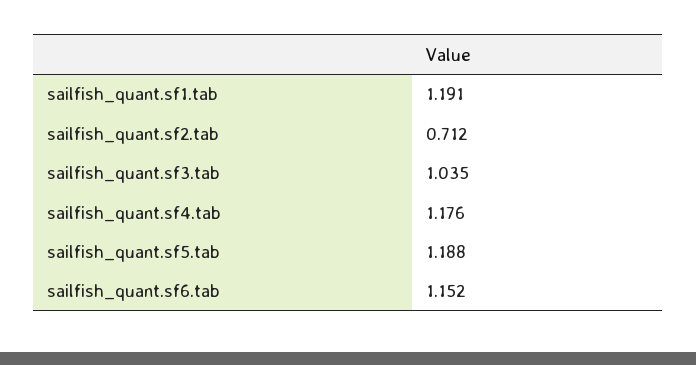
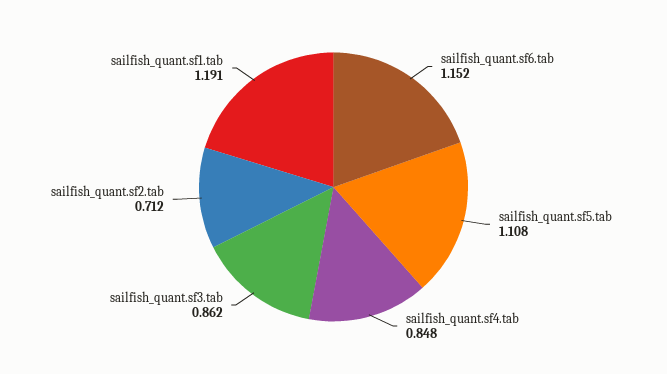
  {
    "sailfish_quant.sf1.tab": 1.191,
    "sailfish_quant.sf2.tab": 0.712,
-   "sailfish_quant.sf3.tab": 1.035,
+   "sailfish_quant.sf3.tab": 0.862,
-   "sailfish_quant.sf4.tab": 1.176,
+   "sailfish_quant.sf4.tab": 0.848,
-   "sailfish_quant.sf5.tab": 1.188,
+   "sailfish_quant.sf5.tab": 1.108,
    "sailfish_quant.sf6.tab": 1.152
  }

